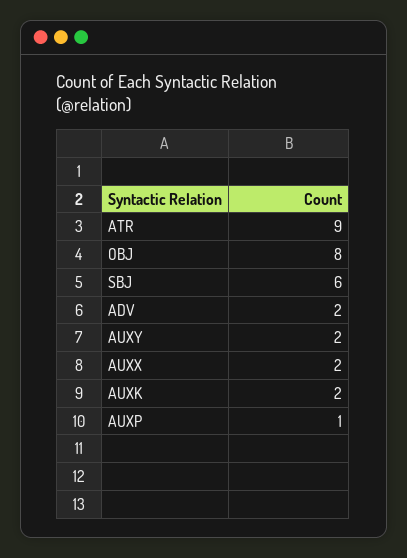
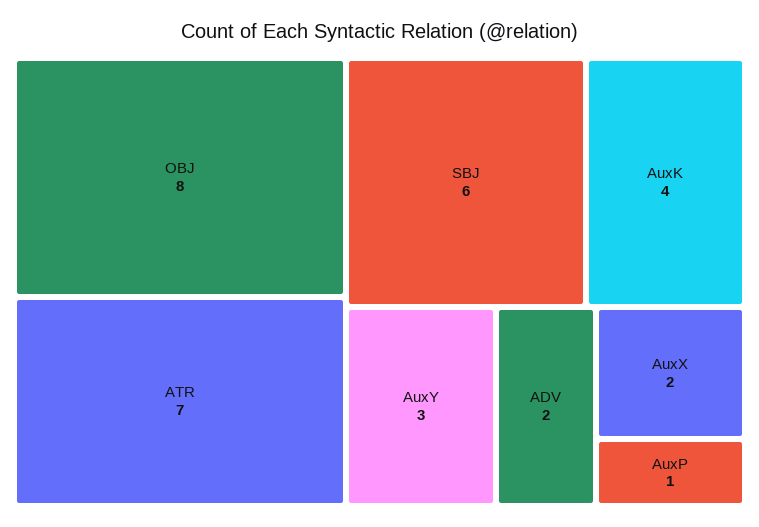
  {
-   "ATR": 9,
+   "ATR": 7,
    "OBJ": 8,
    "SBJ": 6,
    "ADV": 2,
-   "AUXY": 2,
+   "AUXY": 3,
    "AUXX": 2,
-   "AUXK": 2,
+   "AUXK": 4,
    "AUXP": 1
  }

